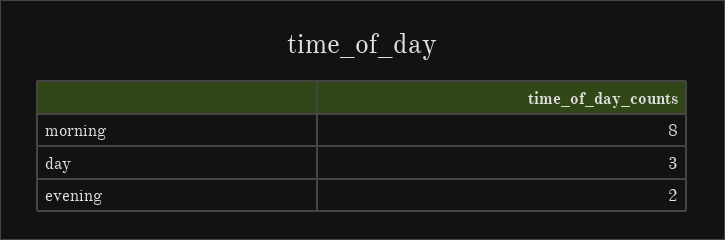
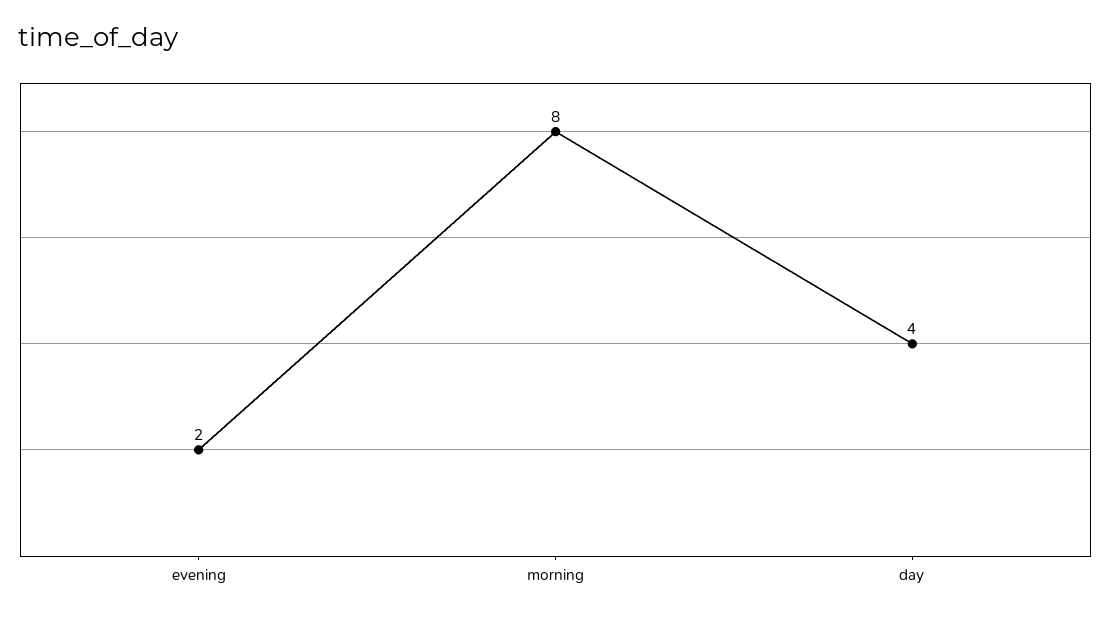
  {
    "morning": 8,
-   "day": 3,
+   "day": 4,
    "evening": 2
  }

